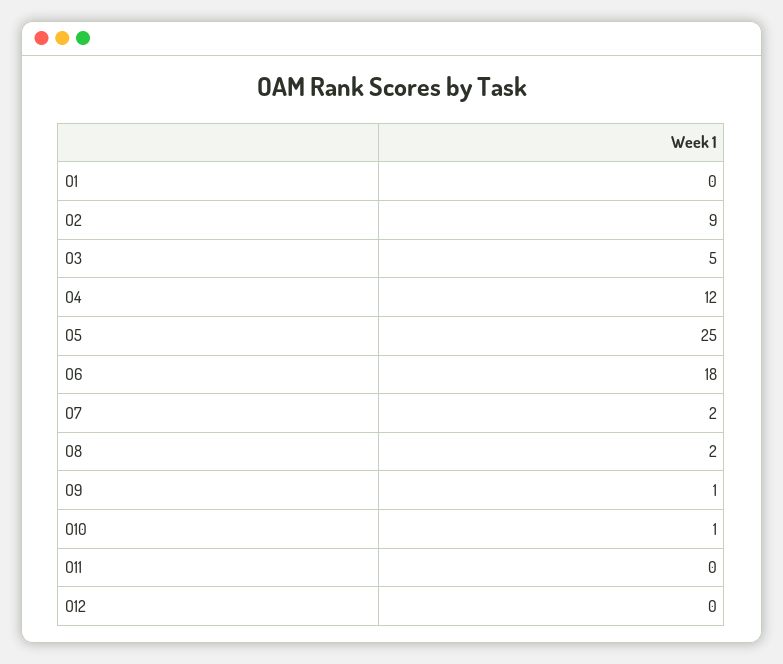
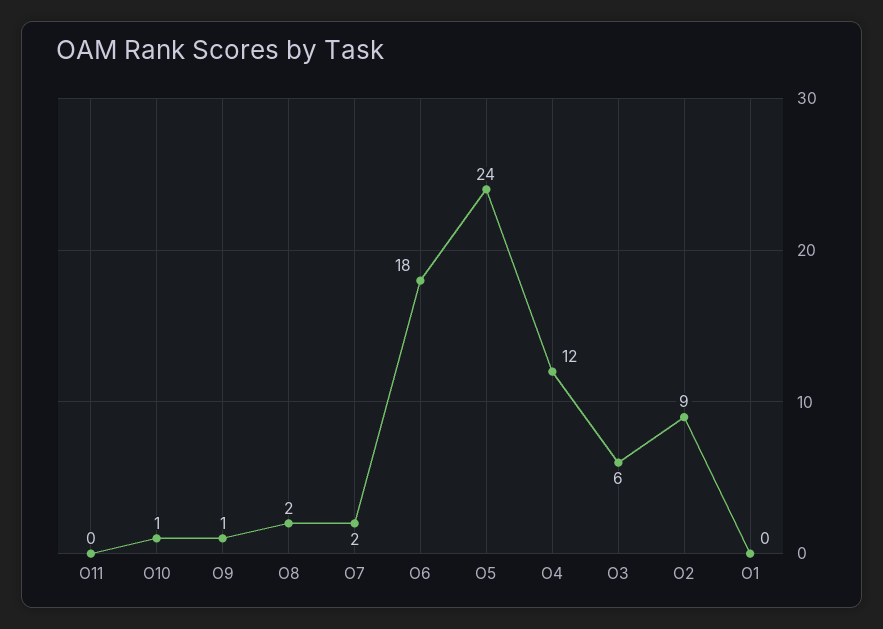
  {
    "O1": 0,
    "O2": 9,
-   "O3": 5,
+   "O3": 6,
    "O4": 12,
-   "O5": 25,
+   "O5": 24,
    "O6": 18,
    "O7": 2,
    "O8": 2,
    "O9": 1,
    "O10": 1,
-   "O11": 0,
+   "O11": 0
-   "O12": 0
  }

